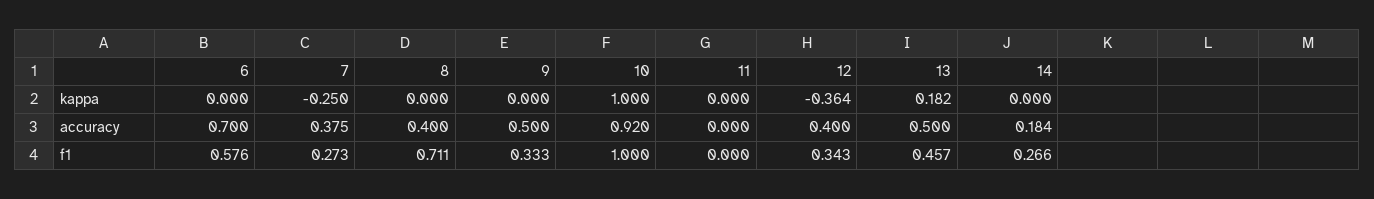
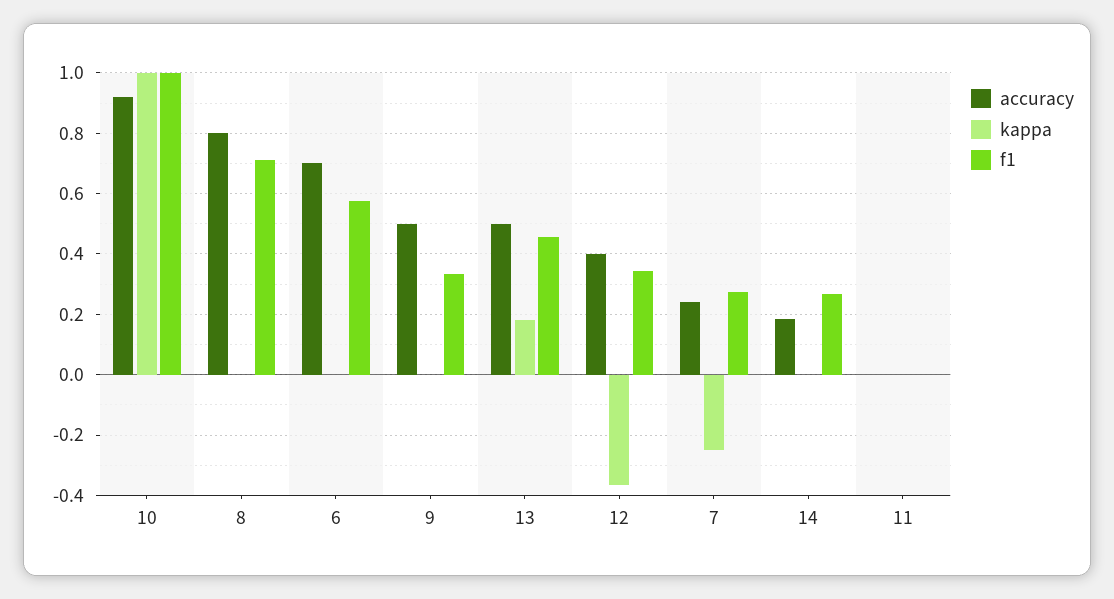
  {
    "kappa": {
      "6": 0,
      "7": -0.25,
      "8": 0,
      "9": 0,
      "10": 1,
      "11": 0,
      "12": -0.364,
      "13": 0.182,
      "14": 0
    },
    "accuracy": {
      "6": 0.7,
-     "7": 0.375,
+     "7": 0.24,
-     "8": 0.4,
+     "8": 0.8,
      "9": 0.5,
      "10": 0.92,
      "11": 0,
      "12": 0.4,
      "13": 0.5,
      "14": 0.184
    },
    "f1": {
      "6": 0.576,
      "7": 0.273,
      "8": 0.711,
      "9": 0.333,
      "10": 1,
      "11": 0,
      "12": 0.343,
      "13": 0.457,
      "14": 0.266
    }
  }

